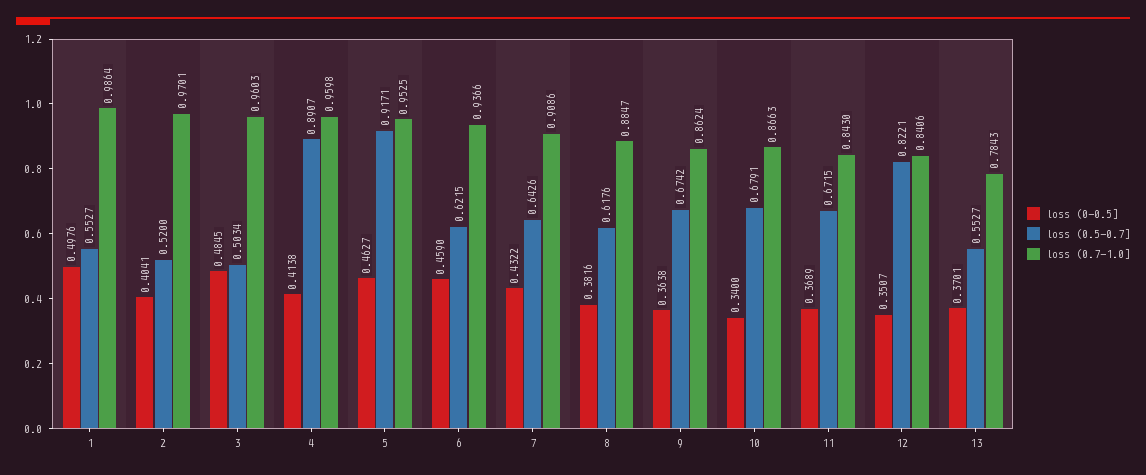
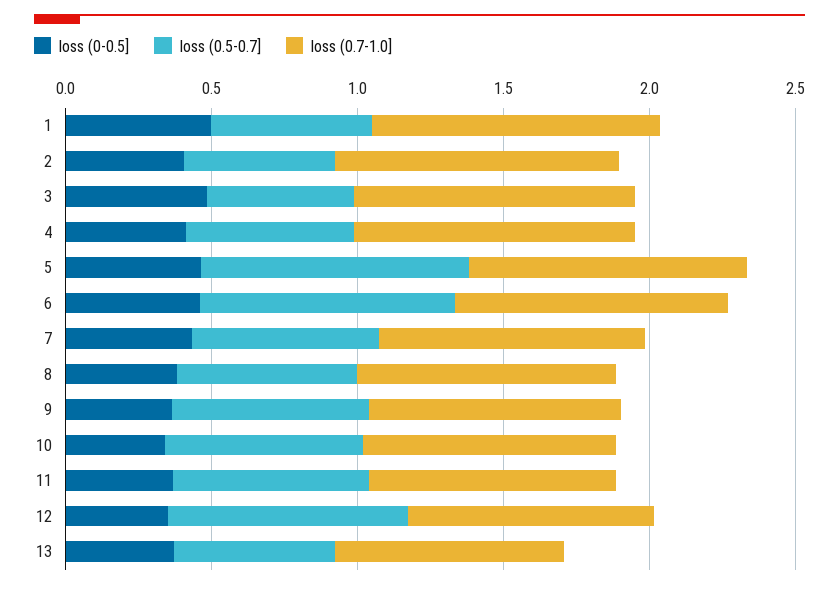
  {
    "loss (0-0.5]": {
      "1": 0.4976,
      "2": 0.4041,
      "3": 0.4845,
      "4": 0.4138,
      "5": 0.4627,
      "6": 0.459,
      "7": 0.4322,
      "8": 0.3816,
      "9": 0.3638,
      "10": 0.34,
      "11": 0.3689,
      "12": 0.3507,
      "13": 0.3701
    },
    "loss (0.5-0.7]": {
      "1": 0.5527,
      "2": 0.52,
      "3": 0.5034,
-     "4": 0.8907,
+     "4": 0.6,
      "5": 0.9171,
-     "6": 0.6215,
+     "6": 0.9,
      "7": 0.6426,
      "8": 0.6176,
      "9": 0.6742,
      "10": 0.6791,
      "11": 0.6715,
      "12": 0.8221,
      "13": 0.5527
    },
    "loss (0.7-1.0]": {
      "1": 0.9864,
      "2": 0.9701,
      "3": 0.9603,
      "4": 0.9598,
      "5": 0.9525,
      "6": 0.9366,
      "7": 0.9086,
      "8": 0.8847,
      "9": 0.8624,
      "10": 0.8663,
      "11": 0.843,
      "12": 0.8406,
      "13": 0.7843
    }
  }

